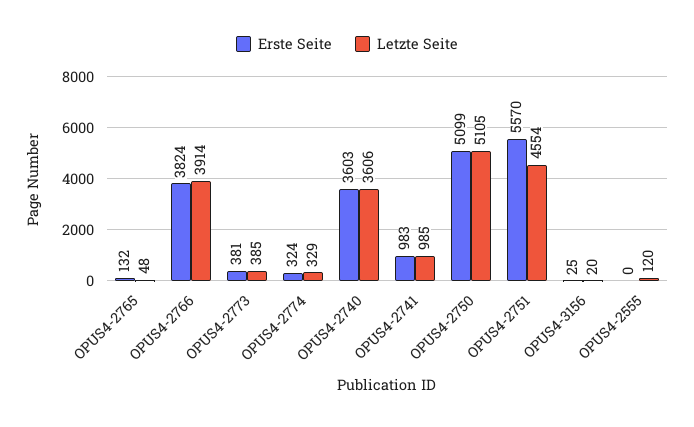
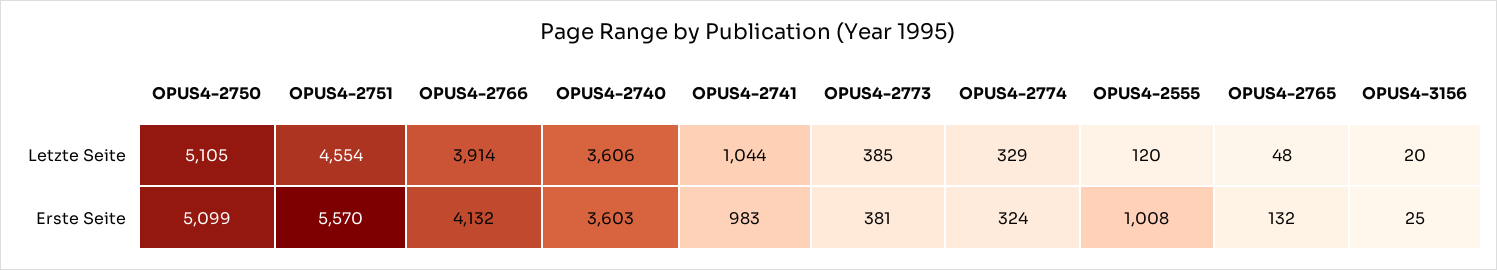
  {
    "Erste Seite": {
      "OPUS4-2765": 132,
-     "OPUS4-2766": 3824,
+     "OPUS4-2766": 4132,
      "OPUS4-2773": 381,
      "OPUS4-2774": 324,
      "OPUS4-2740": 3603,
      "OPUS4-2741": 983,
      "OPUS4-2750": 5099,
      "OPUS4-2751": 5570,
      "OPUS4-3156": 25,
-     "OPUS4-2555": 0
+     "OPUS4-2555": 1008
    },
    "Letzte Seite": {
      "OPUS4-2765": 48,
      "OPUS4-2766": 3914,
      "OPUS4-2773": 385,
      "OPUS4-2774": 329,
      "OPUS4-2740": 3606,
-     "OPUS4-2741": 985,
+     "OPUS4-2741": 1044,
      "OPUS4-2750": 5105,
      "OPUS4-2751": 4554,
      "OPUS4-3156": 20,
      "OPUS4-2555": 120
    }
  }

